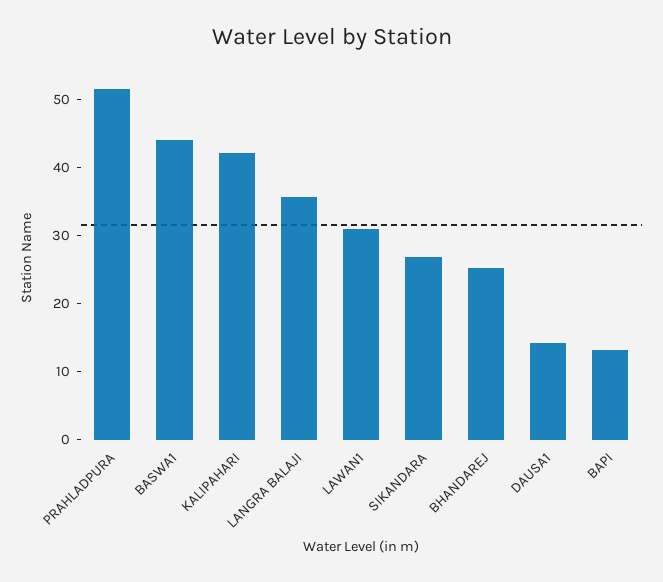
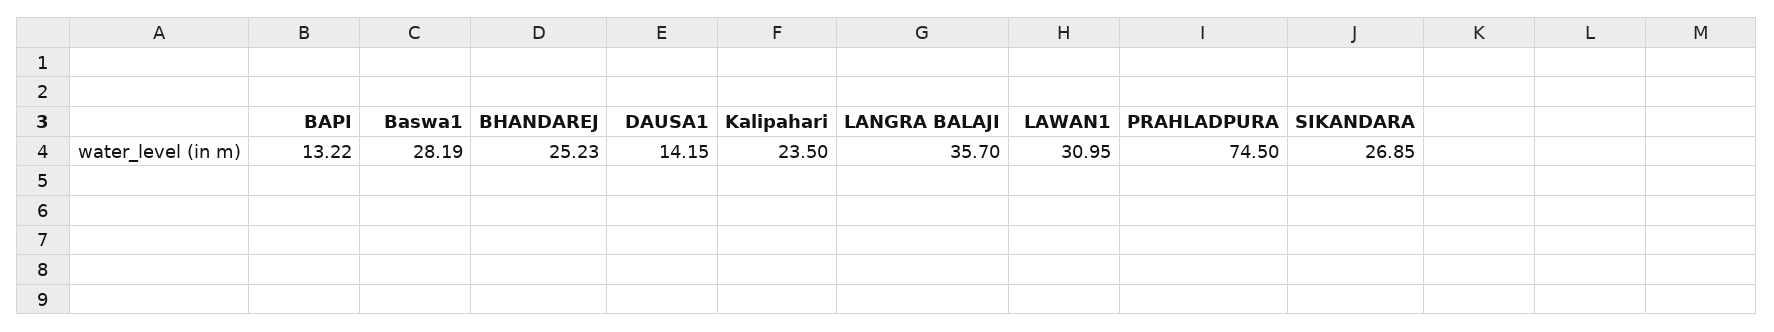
  {
-   "PRAHLADPURA": 52,
+   "PRAHLADPURA": 74.5,
-   "BASWA1": 44,
+   "BASWA1": 28.19,
-   "KALIPAHARI": 42,
+   "KALIPAHARI": 23.5,
    "LANGRA BALAJI": 35.7,
    "LAWAN1": 30.95,
    "SIKANDARA": 26.85,
    "BHANDAREJ": 25.23,
    "DAUSA1": 14.15,
    "BAPI": 13.22
  }

